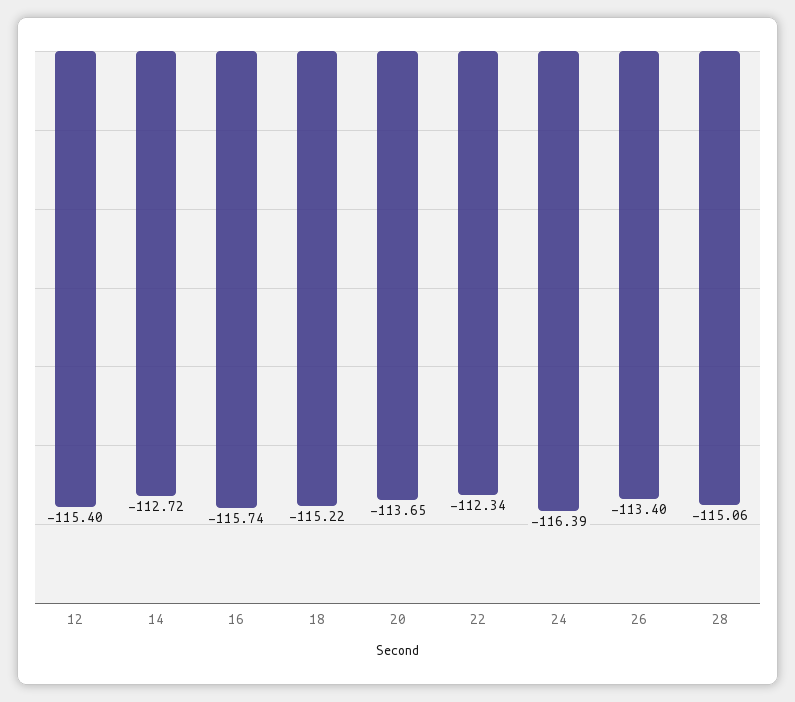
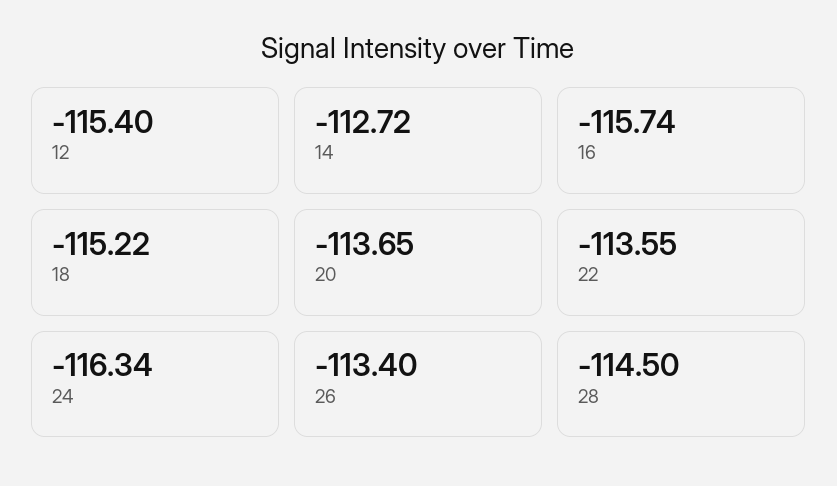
  {
    "12": -115.4,
    "14": -112.72,
    "16": -115.74,
    "18": -115.22,
    "20": -113.65,
-   "22": -112.34,
+   "22": -113.55,
-   "24": -116.39,
+   "24": -116.34,
    "26": -113.4,
-   "28": -115.06
+   "28": -114.5
  }

